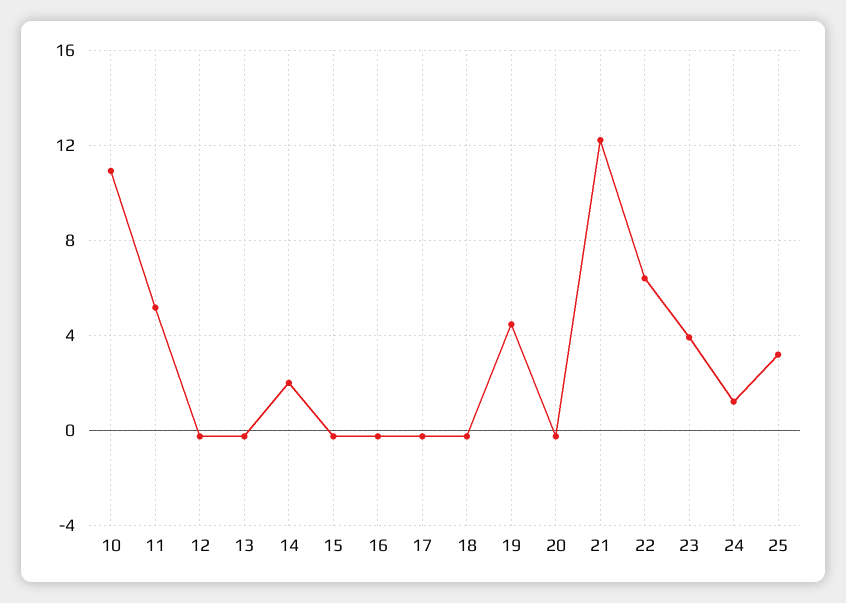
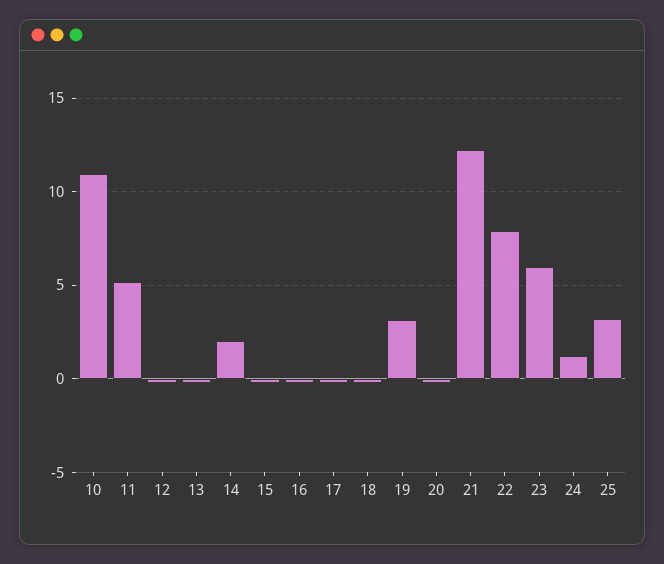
  {
    "10": 11,
    "11": 5,
    "12": -0.5,
    "13": -0.5,
    "14": 2,
    "15": -0.5,
    "16": -0.5,
    "17": -0.5,
    "18": -0.5,
-   "19": 4.5,
+   "19": 3,
    "20": -0.5,
    "21": 12,
-   "22": 6.5,
+   "22": 8,
-   "23": 4,
+   "23": 6,
    "24": 1,
    "25": 3
  }

